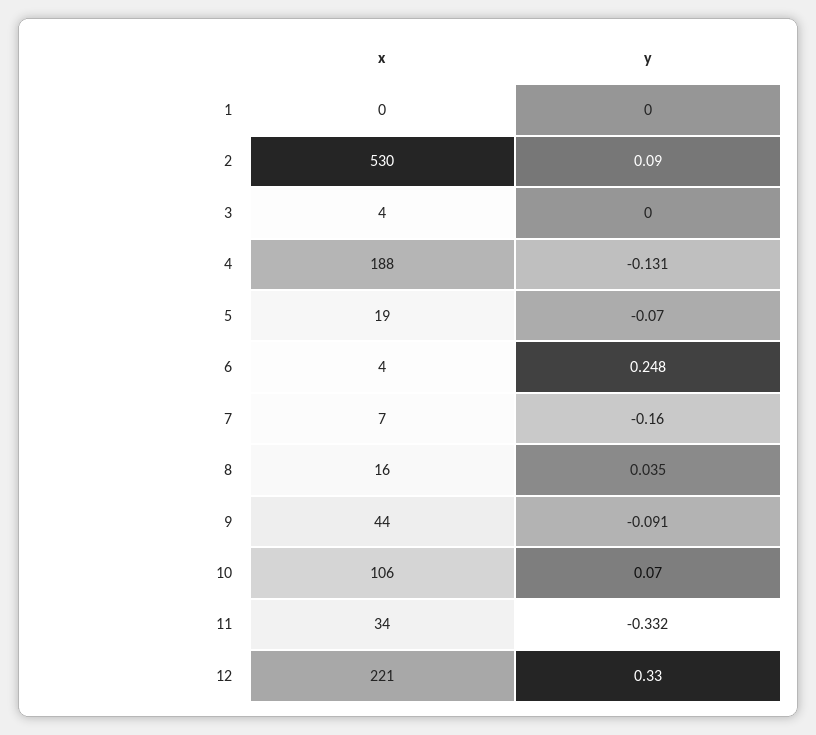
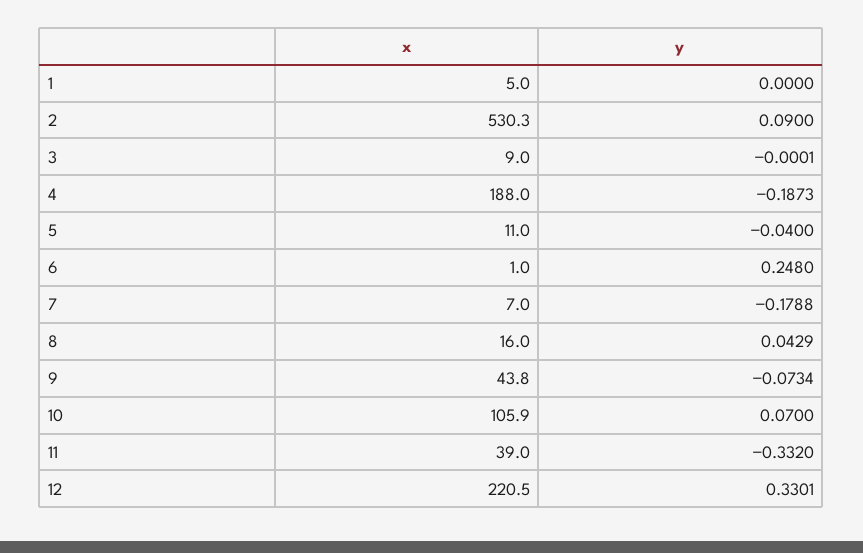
  {
    "x": {
-     "1": 0,
+     "1": 5,
      "2": 530.3,
-     "3": 4,
+     "3": 9,
      "4": 188,
-     "5": 19,
+     "5": 11,
-     "6": 4,
+     "6": 1,
      "7": 7,
      "8": 16,
      "9": 43.8,
      "10": 105.9,
-     "11": 34,
+     "11": 39,
      "12": 220.5
    },
    "y": {
      "1": 0,
      "2": 0.09,
      "3": -0.0001,
-     "4": -0.131,
+     "4": -0.1873,
-     "5": -0.07,
+     "5": -0.04,
      "6": 0.248,
-     "7": -0.16,
+     "7": -0.1788,
-     "8": 0.035,
+     "8": 0.0429,
-     "9": -0.091,
+     "9": -0.0734,
      "10": 0.07,
      "11": -0.332,
      "12": 0.3301
    }
  }

